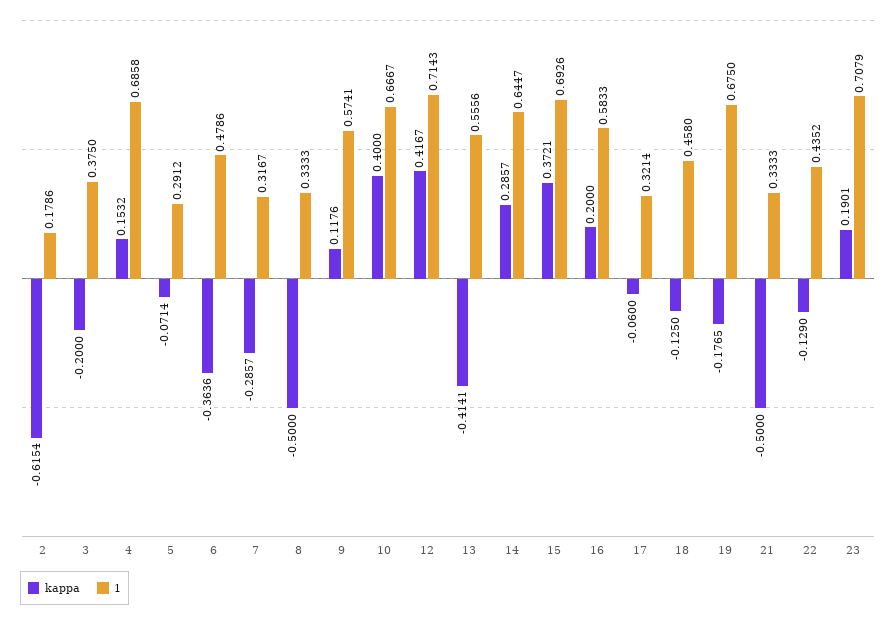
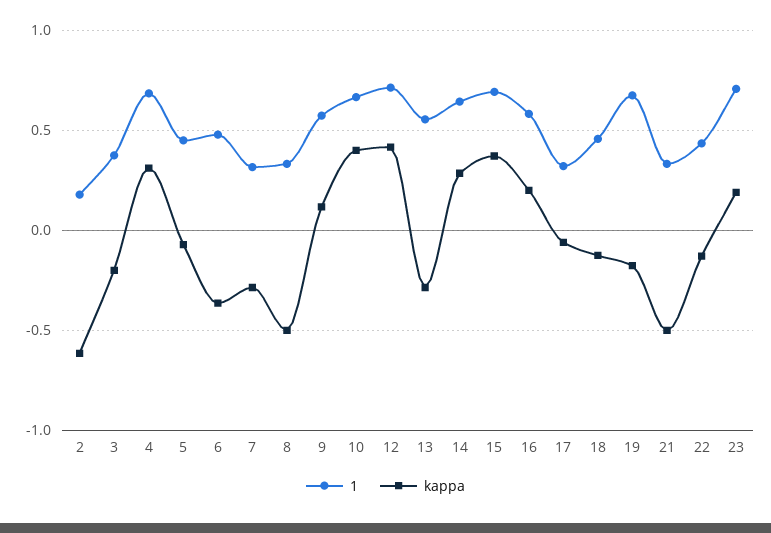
  {
    "kappa": {
      "2": -0.6154,
      "3": -0.2,
-     "4": 0.1532,
+     "4": 0.3,
      "5": -0.0714,
      "6": -0.3636,
      "7": -0.2857,
      "8": -0.5,
      "9": 0.1176,
      "10": 0.4,
      "12": 0.4167,
-     "13": -0.4141,
+     "13": -0.3,
      "14": 0.2857,
      "15": 0.3721,
      "16": 0.2,
      "17": -0.06,
      "18": -0.125,
      "19": -0.1765,
      "21": -0.5,
      "22": -0.129,
      "23": 0.1901
    },
    "1": {
      "2": 0.1786,
      "3": 0.375,
      "4": 0.6858,
-     "5": 0.2912,
+     "5": 0.45,
      "6": 0.4786,
      "7": 0.3167,
      "8": 0.3333,
      "9": 0.5741,
      "10": 0.6667,
      "12": 0.7143,
      "13": 0.5556,
      "14": 0.6447,
      "15": 0.6926,
      "16": 0.5833,
      "17": 0.3214,
      "18": 0.458,
      "19": 0.675,
      "21": 0.3333,
      "22": 0.4352,
      "23": 0.7079
    }
  }

